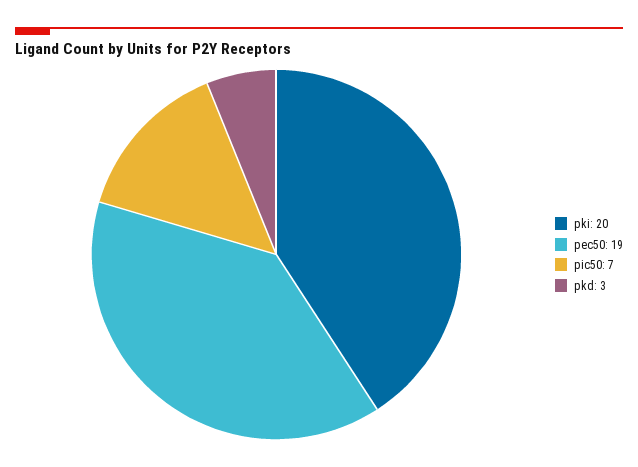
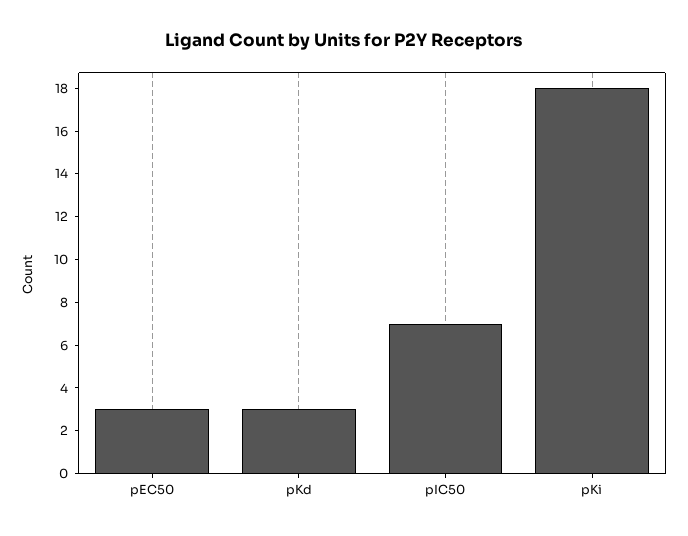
  {
-   "pki": 20,
+   "pki": 18,
-   "pec50": 19,
+   "pec50": 3,
    "pic50": 7,
    "pkd": 3
  }

